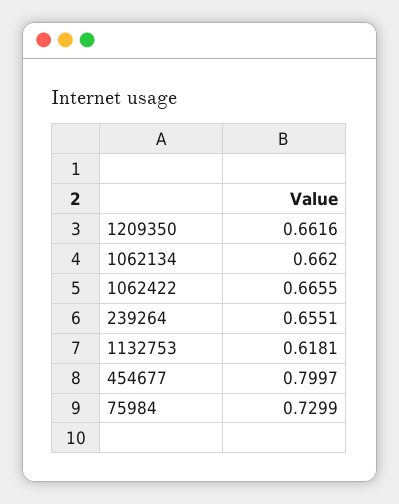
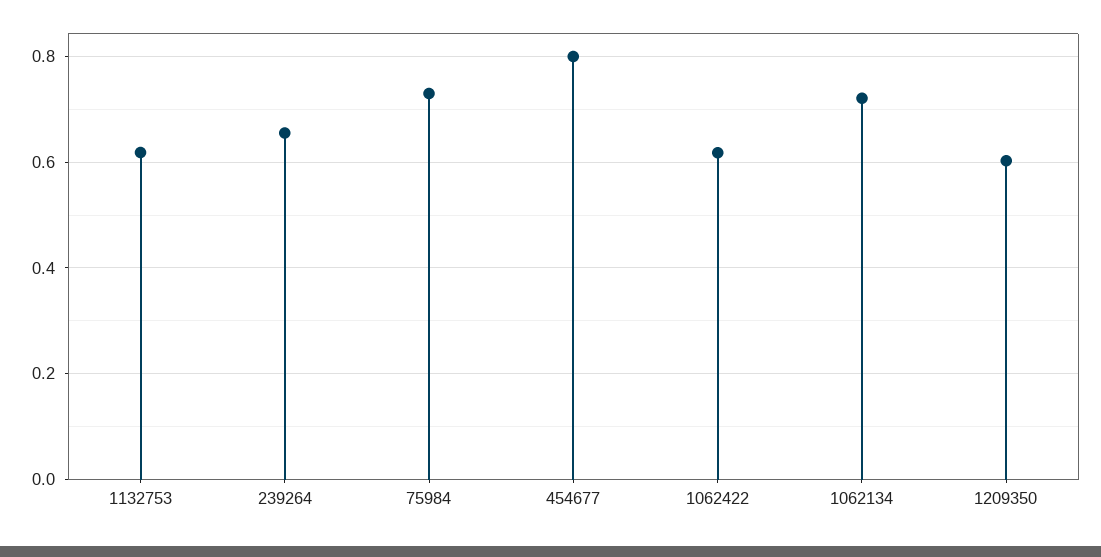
  {
-   "1209350": 0.6616,
+   "1209350": 0.6,
-   "1062134": 0.662,
+   "1062134": 0.72,
-   "1062422": 0.6655,
+   "1062422": 0.62,
    "239264": 0.6551,
    "1132753": 0.6181,
    "454677": 0.7997,
    "75984": 0.7299
  }

